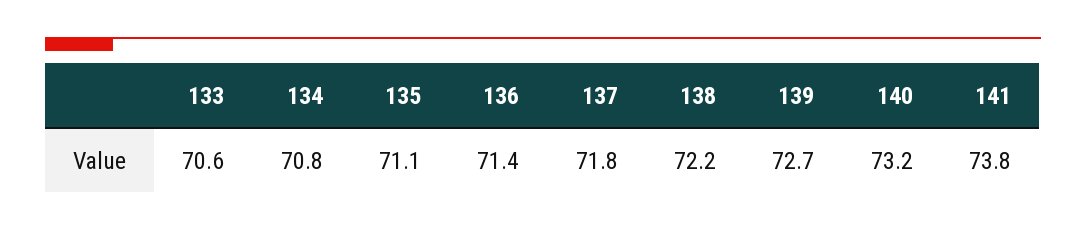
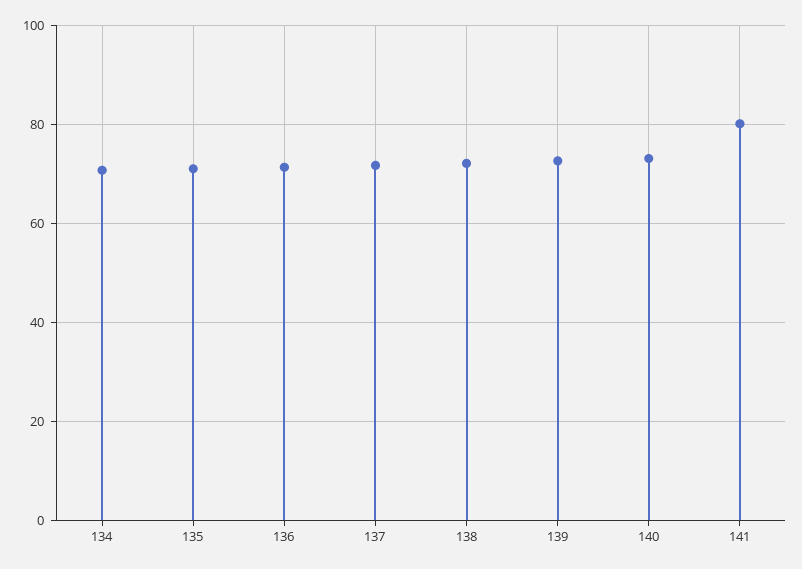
  {
-   "133": 70.6,
    "134": 70.8,
    "135": 71.1,
    "136": 71.4,
    "137": 71.8,
    "138": 72.2,
    "139": 72.7,
    "140": 73.2,
-   "141": 73.8
+   "141": 80
  }

